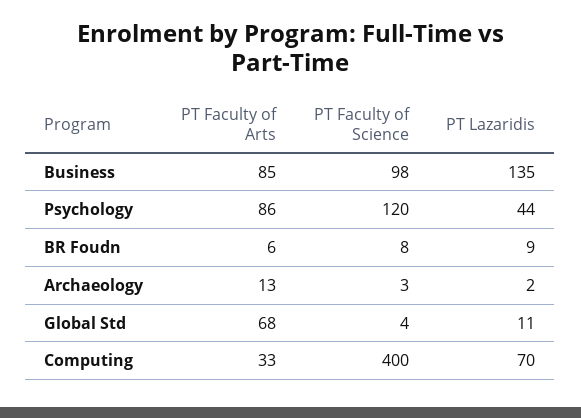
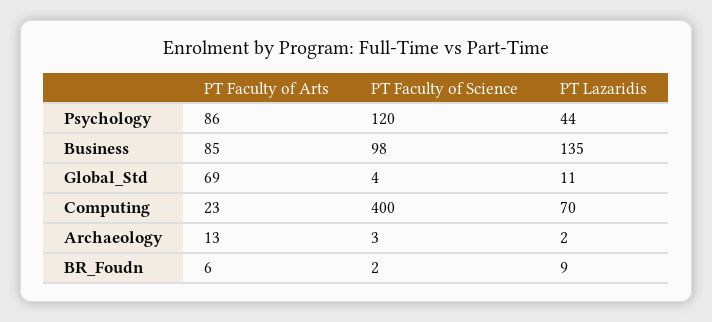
  {
    "PT Faculty of Arts": {
      "Business": 85,
      "Psychology": 86,
      "BR Foudn": 6,
      "Archaeology": 13,
-     "Global Std": 68,
+     "Global Std": 69,
-     "Computing": 33
+     "Computing": 23
    },
    "PT Faculty of Science": {
      "Business": 98,
      "Psychology": 120,
-     "BR Foudn": 8,
+     "BR Foudn": 2,
      "Archaeology": 3,
      "Global Std": 4,
      "Computing": 400
    },
    "PT Lazaridis": {
      "Business": 135,
      "Psychology": 44,
      "BR Foudn": 9,
      "Archaeology": 2,
      "Global Std": 11,
      "Computing": 70
    }
  }

